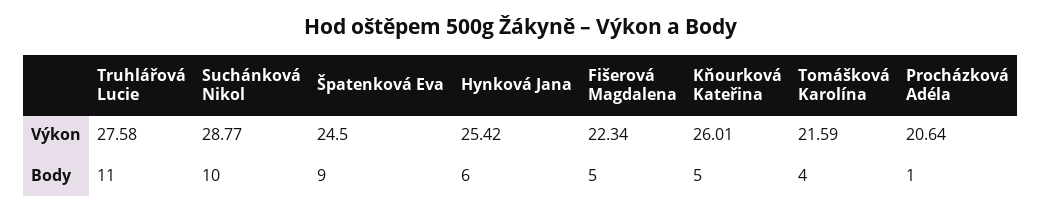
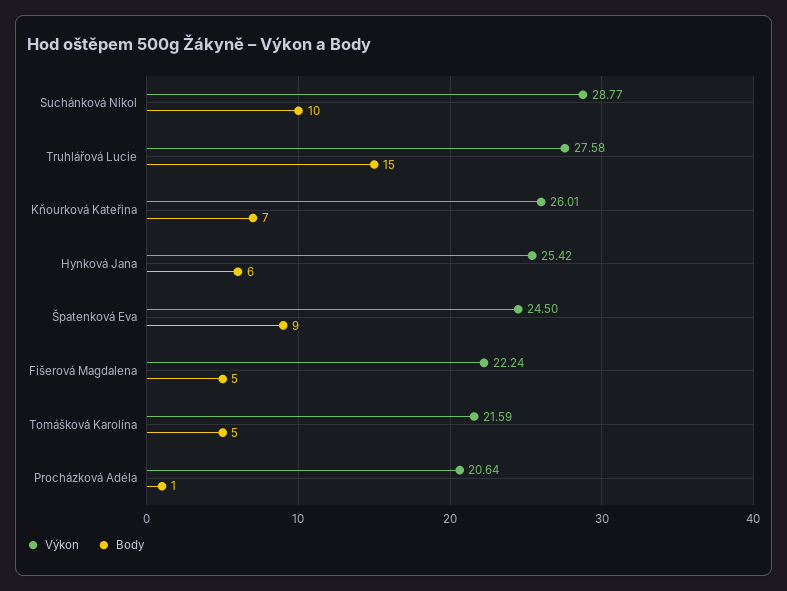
  {
    "Výkon": {
      "Truhlářová Lucie": 27.58,
      "Suchánková Nikol": 28.77,
      "Špatenková Eva": 24.5,
      "Hynková Jana": 25.42,
-     "Fišerová Magdalena": 22.34,
+     "Fišerová Magdalena": 22.24,
      "Kňourková Kateřina": 26.01,
      "Tomášková Karolína": 21.59,
      "Procházková Adéla": 20.64
    },
    "Body": {
-     "Truhlářová Lucie": 11,
+     "Truhlářová Lucie": 15,
      "Suchánková Nikol": 10,
      "Špatenková Eva": 9,
      "Hynková Jana": 6,
      "Fišerová Magdalena": 5,
-     "Kňourková Kateřina": 5,
+     "Kňourková Kateřina": 7,
-     "Tomášková Karolína": 4,
+     "Tomášková Karolína": 5,
      "Procházková Adéla": 1
    }
  }

